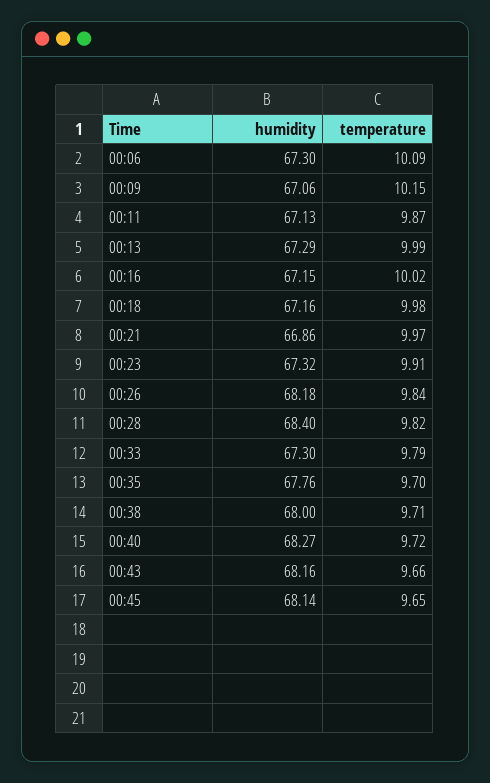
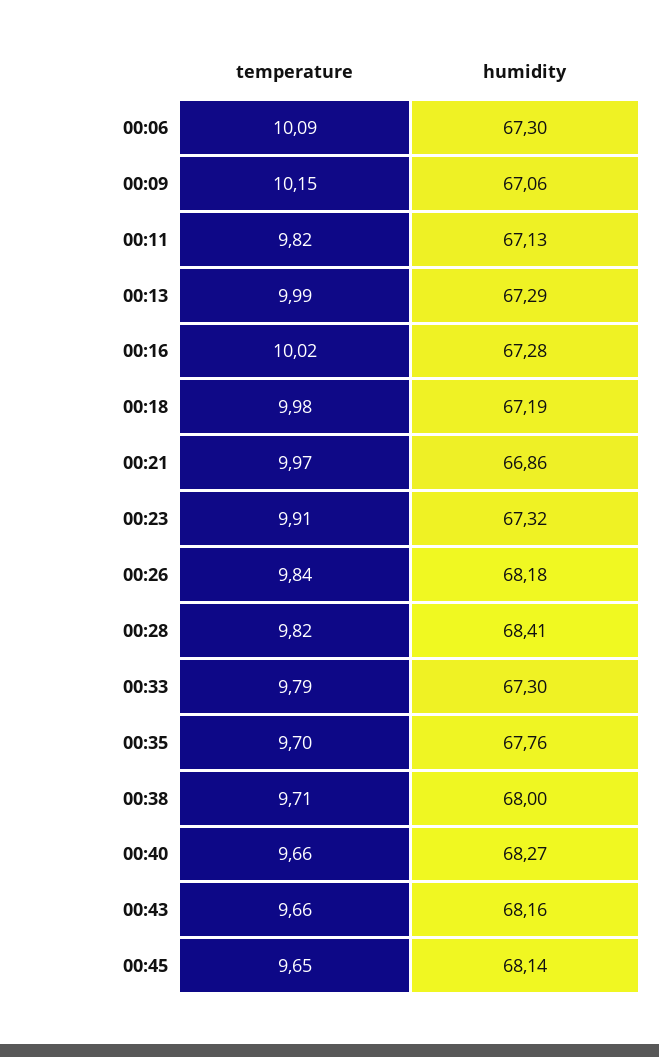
  {
    "humidity": {
      "00:06": 67.3,
      "00:09": 67.06,
      "00:11": 67.13,
      "00:13": 67.29,
-     "00:16": 67.15,
+     "00:16": 67.28,
-     "00:18": 67.16,
+     "00:18": 67.19,
      "00:21": 66.86,
      "00:23": 67.32,
      "00:26": 68.18,
-     "00:28": 68.4,
+     "00:28": 68.41,
      "00:33": 67.3,
      "00:35": 67.76,
      "00:38": 68,
      "00:40": 68.27,
      "00:43": 68.16,
      "00:45": 68.14
    },
    "temperature": {
      "00:06": 10.09,
      "00:09": 10.15,
-     "00:11": 9.87,
+     "00:11": 9.82,
      "00:13": 9.99,
      "00:16": 10.02,
      "00:18": 9.98,
      "00:21": 9.97,
      "00:23": 9.91,
      "00:26": 9.84,
      "00:28": 9.82,
      "00:33": 9.79,
      "00:35": 9.7,
      "00:38": 9.71,
-     "00:40": 9.72,
+     "00:40": 9.66,
      "00:43": 9.66,
      "00:45": 9.65
    }
  }

